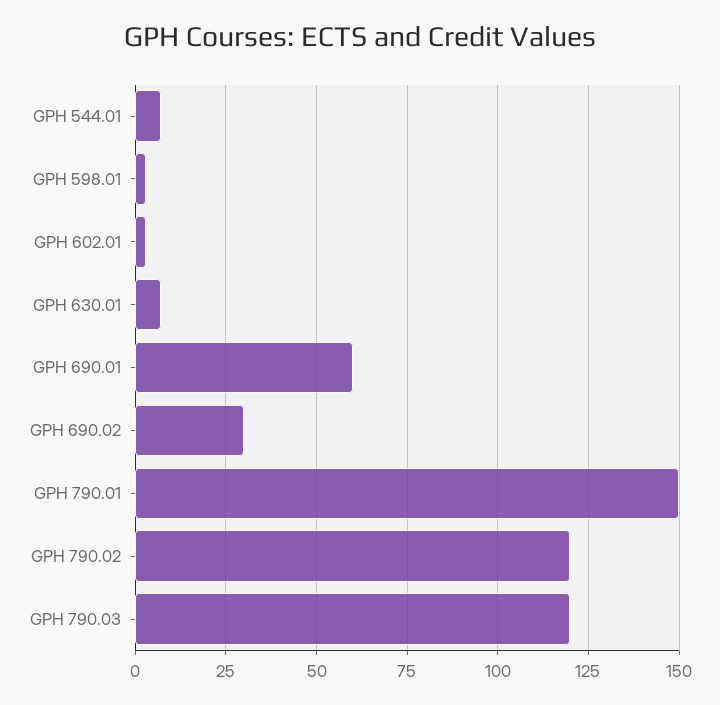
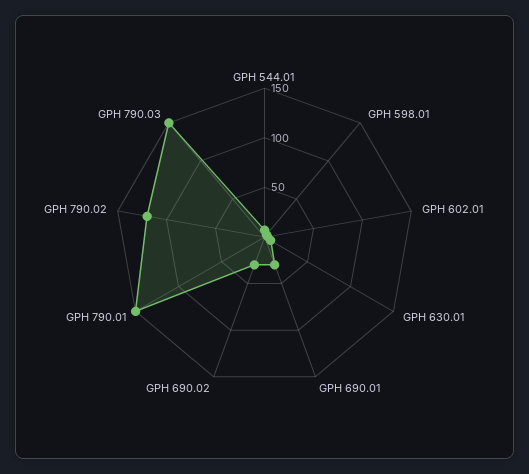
  {
    "GPH 544.01": 5,
    "GPH 598.01": 5,
    "GPH 602.01": 5,
    "GPH 630.01": 5,
-   "GPH 690.01": 60,
+   "GPH 690.01": 30,
    "GPH 690.02": 30,
    "GPH 790.01": 150,
    "GPH 790.02": 120,
-   "GPH 790.03": 120
+   "GPH 790.03": 150
  }

